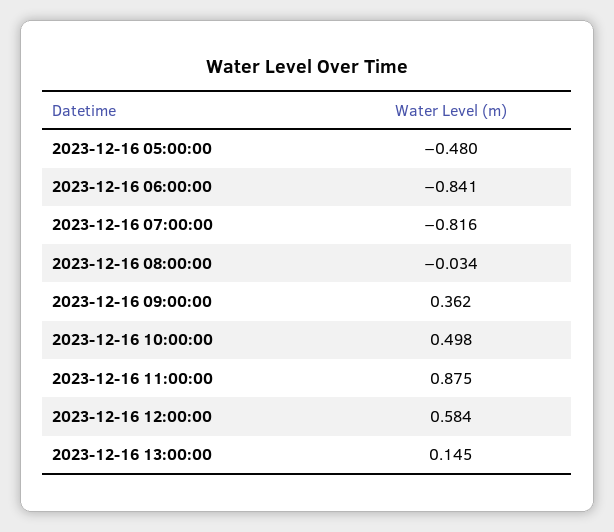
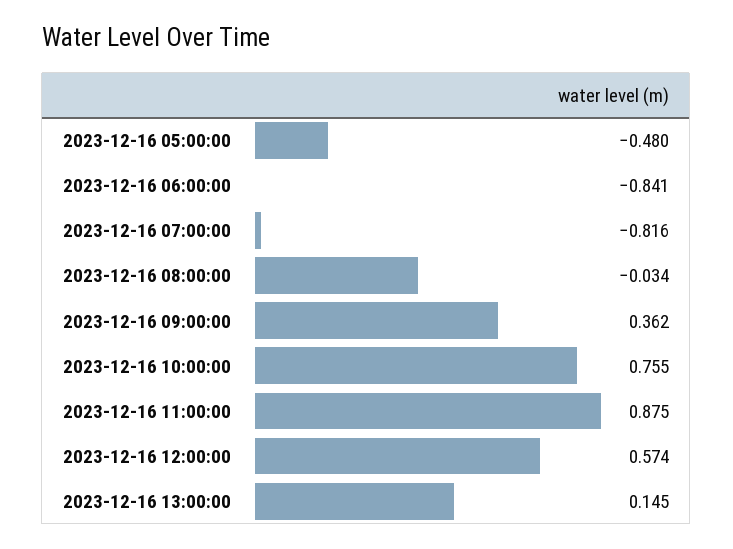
  {
    "2023-12-16 05:00:00": -0.48,
    "2023-12-16 06:00:00": -0.841,
    "2023-12-16 07:00:00": -0.816,
    "2023-12-16 08:00:00": -0.034,
    "2023-12-16 09:00:00": 0.362,
-   "2023-12-16 10:00:00": 0.498,
+   "2023-12-16 10:00:00": 0.755,
    "2023-12-16 11:00:00": 0.875,
-   "2023-12-16 12:00:00": 0.584,
+   "2023-12-16 12:00:00": 0.574,
    "2023-12-16 13:00:00": 0.145
  }

